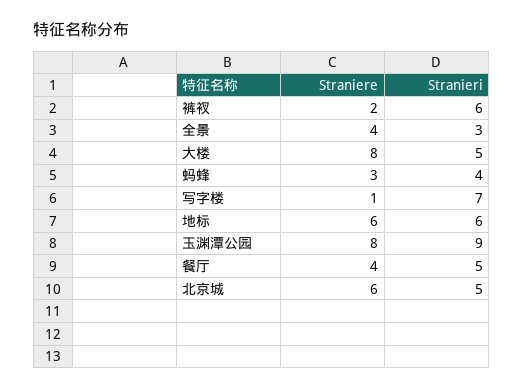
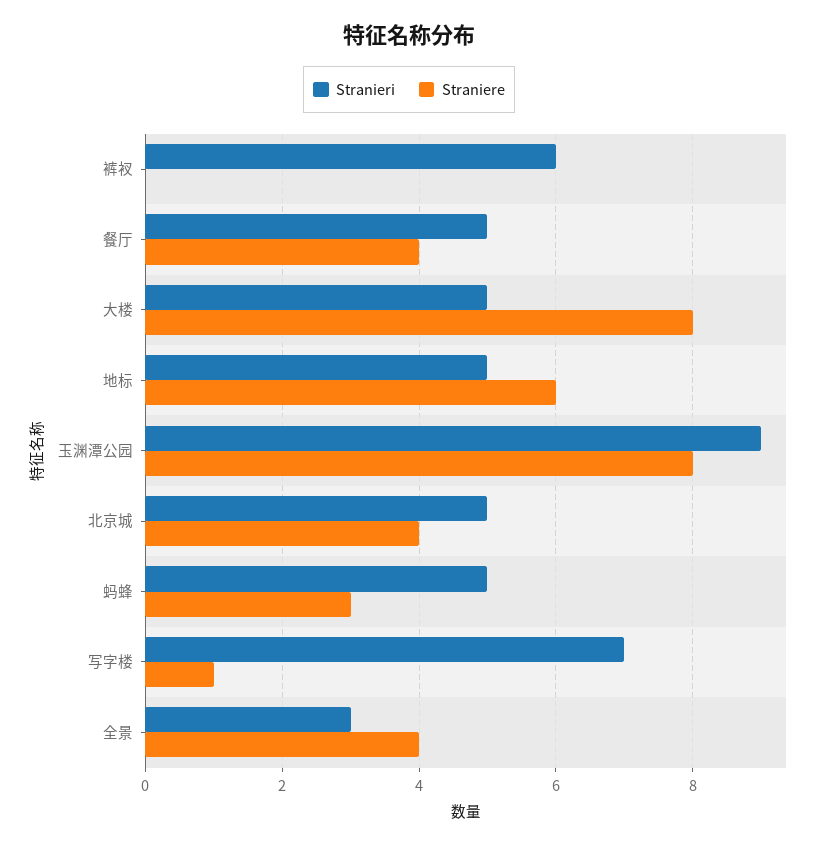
  {
    "Straniere": {
-     "裤衩": 2,
+     "裤衩": 0,
      "全景": 4,
      "大楼": 8,
      "蚂蜂": 3,
      "写字楼": 1,
      "地标": 6,
      "玉渊潭公园": 8,
      "餐厅": 4,
-     "北京城": 6
+     "北京城": 4
    },
    "Stranieri": {
      "裤衩": 6,
      "全景": 3,
      "大楼": 5,
-     "蚂蜂": 4,
+     "蚂蜂": 5,
      "写字楼": 7,
-     "地标": 6,
+     "地标": 5,
      "玉渊潭公园": 9,
      "餐厅": 5,
      "北京城": 5
    }
  }

